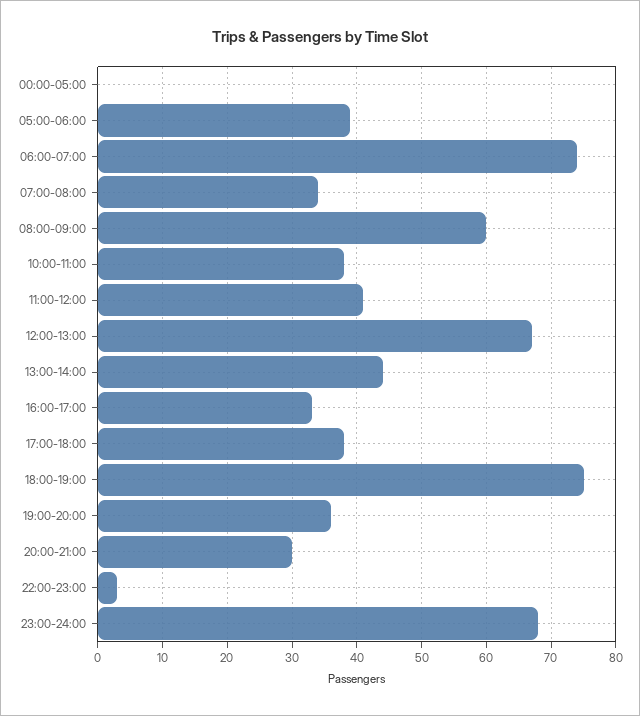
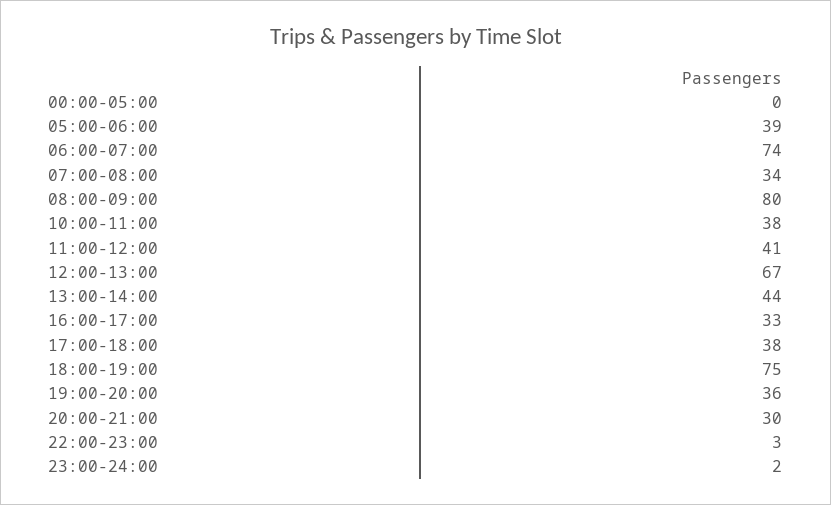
  {
    "00:00-05:00": 0,
    "05:00-06:00": 39,
    "06:00-07:00": 74,
    "07:00-08:00": 34,
-   "08:00-09:00": 60,
+   "08:00-09:00": 80,
    "10:00-11:00": 38,
    "11:00-12:00": 41,
    "12:00-13:00": 67,
    "13:00-14:00": 44,
    "16:00-17:00": 33,
    "17:00-18:00": 38,
    "18:00-19:00": 75,
    "19:00-20:00": 36,
    "20:00-21:00": 30,
    "22:00-23:00": 3,
-   "23:00-24:00": 68
+   "23:00-24:00": 2
  }

